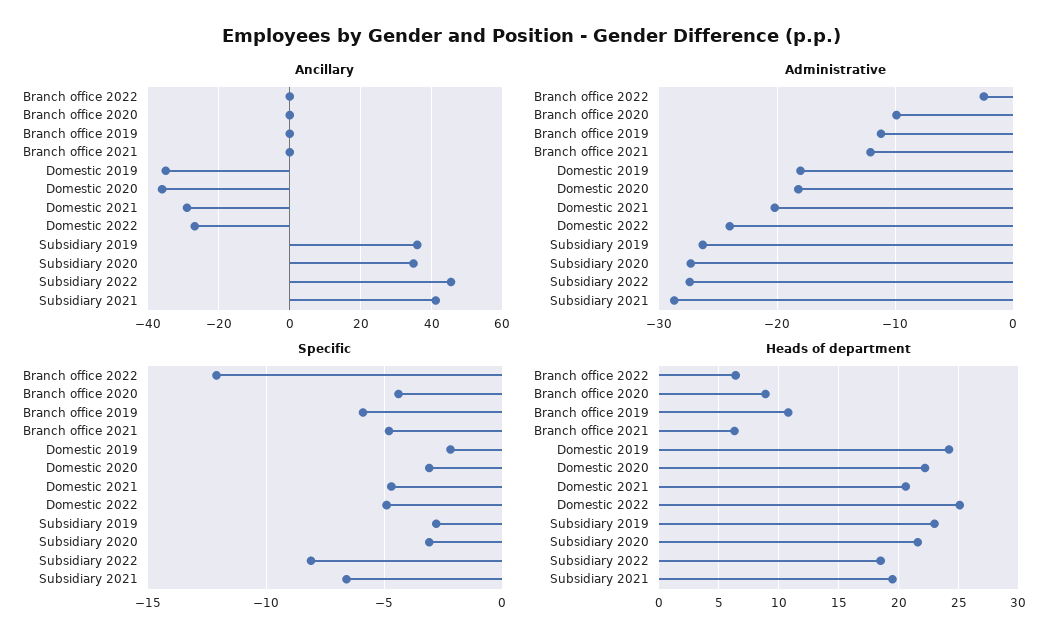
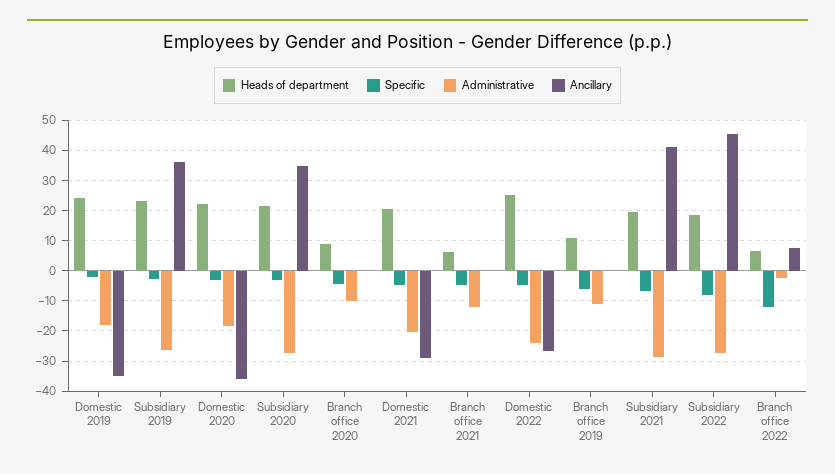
  {
    "Ancillary": {
-     "Branch office 2022": 0,
+     "Branch office 2022": 8,
      "Branch office 2020": 0,
      "Branch office 2019": 0,
      "Branch office 2021": 0,
      "Domestic 2019": -36,
      "Domestic 2020": -36,
      "Domestic 2021": -30,
      "Domestic 2022": -26,
      "Subsidiary 2019": 36,
      "Subsidiary 2020": 34,
      "Subsidiary 2022": 46,
      "Subsidiary 2021": 42
    },
    "Administrative": {
      "Branch office 2022": -3,
      "Branch office 2020": -10,
      "Branch office 2019": -11,
      "Branch office 2021": -12,
      "Domestic 2019": -18,
      "Domestic 2020": -18,
      "Domestic 2021": -20,
      "Domestic 2022": -24,
      "Subsidiary 2019": -26,
      "Subsidiary 2020": -27,
      "Subsidiary 2022": -27,
      "Subsidiary 2021": -29
    },
    "Specific": {
      "Branch office 2022": -12,
      "Branch office 2020": -4.5,
      "Branch office 2019": -6,
      "Branch office 2021": -5,
      "Domestic 2019": -2,
      "Domestic 2020": -3,
      "Domestic 2021": -4.5,
      "Domestic 2022": -5,
      "Subsidiary 2019": -3,
      "Subsidiary 2020": -3,
      "Subsidiary 2022": -8,
      "Subsidiary 2021": -6.5
    },
    "Heads of department": {
      "Branch office 2022": 6,
      "Branch office 2020": 9,
      "Branch office 2019": 11,
      "Branch office 2021": 6,
      "Domestic 2019": 24,
      "Domestic 2020": 22,
      "Domestic 2021": 21,
      "Domestic 2022": 25,
      "Subsidiary 2019": 23,
      "Subsidiary 2020": 22,
      "Subsidiary 2022": 19,
      "Subsidiary 2021": 20
    }
  }

